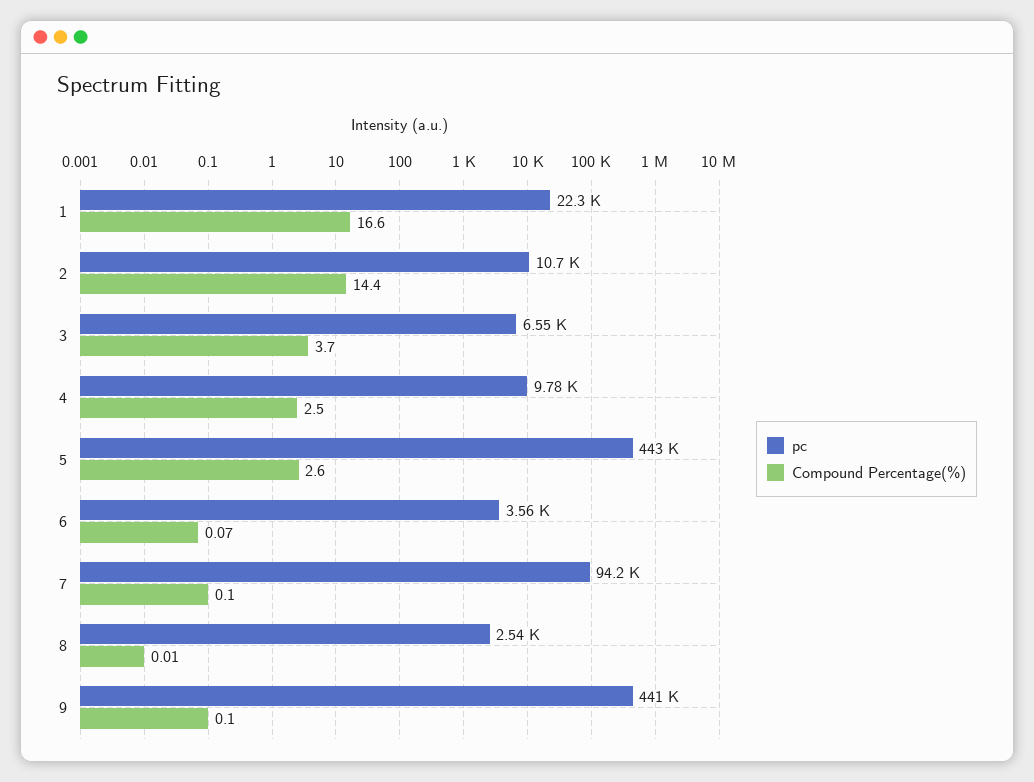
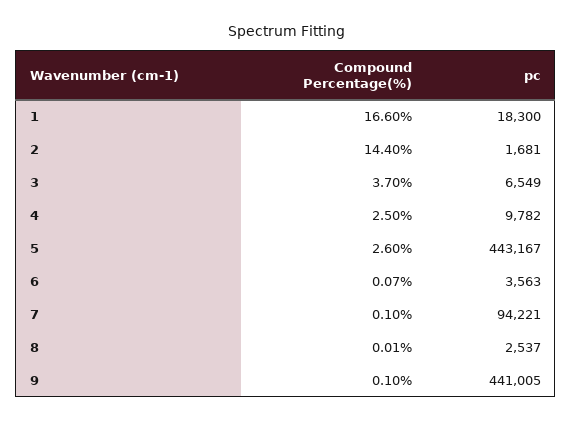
  {
    "pc": {
-     "1": 22300,
+     "1": 18300,
-     "2": 10700,
+     "2": 1681,
      "3": 6549,
      "4": 9782,
      "5": 443167,
      "6": 3563,
      "7": 94221,
      "8": 2537,
      "9": 441005
    },
    "Compound Percentage(%)": {
      "1": 16.6,
      "2": 14.4,
      "3": 3.7,
      "4": 2.5,
      "5": 2.6,
      "6": 0.07,
      "7": 0.1,
      "8": 0.01,
      "9": 0.1
    }
  }

